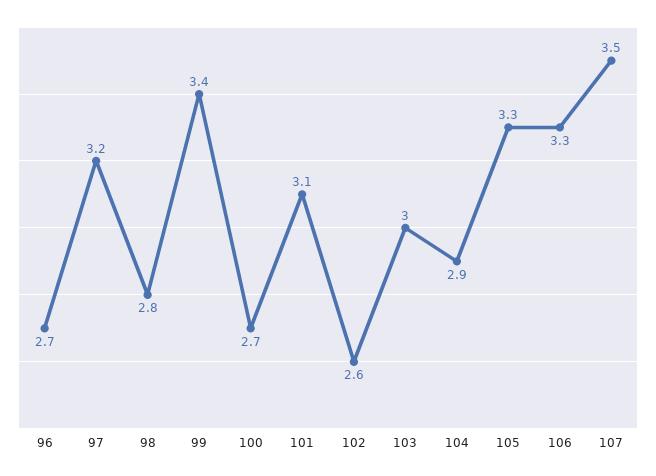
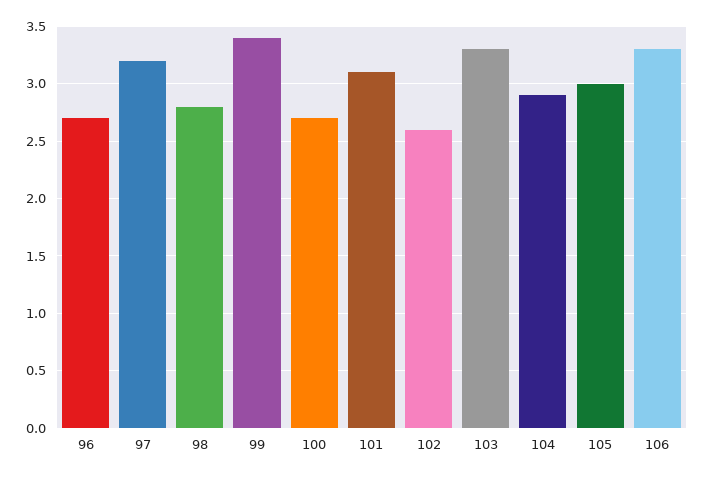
  {
    "96": 2.7,
    "97": 3.2,
    "98": 2.8,
    "99": 3.4,
    "100": 2.7,
    "101": 3.1,
    "102": 2.6,
-   "103": 3,
+   "103": 3.3,
    "104": 2.9,
-   "105": 3.3,
+   "105": 3,
-   "106": 3.3,
+   "106": 3.3
-   "107": 3.5
  }

